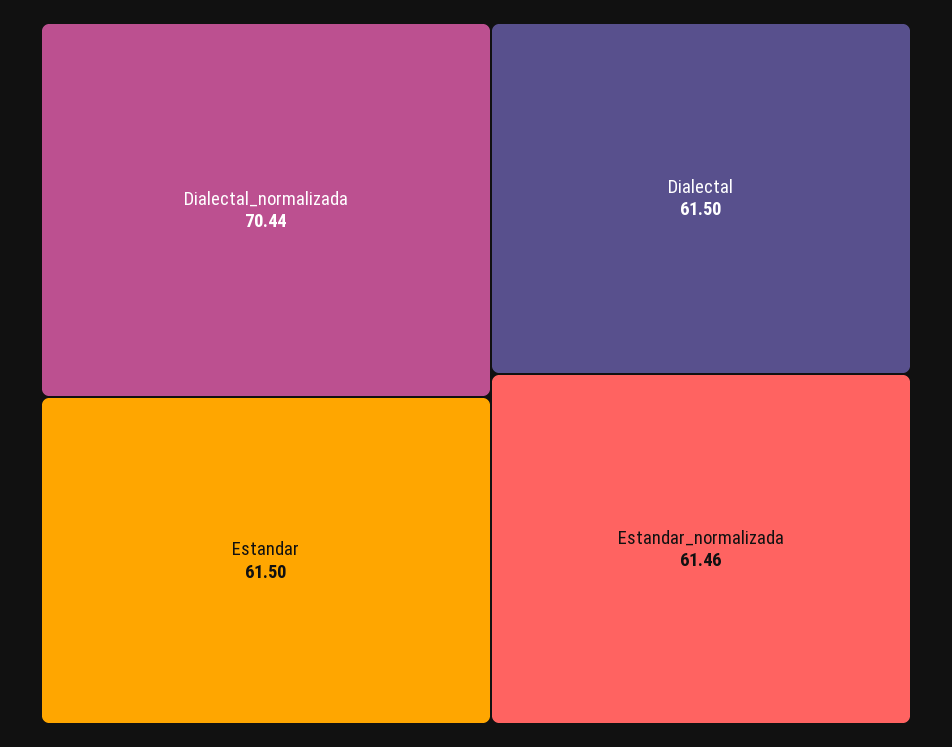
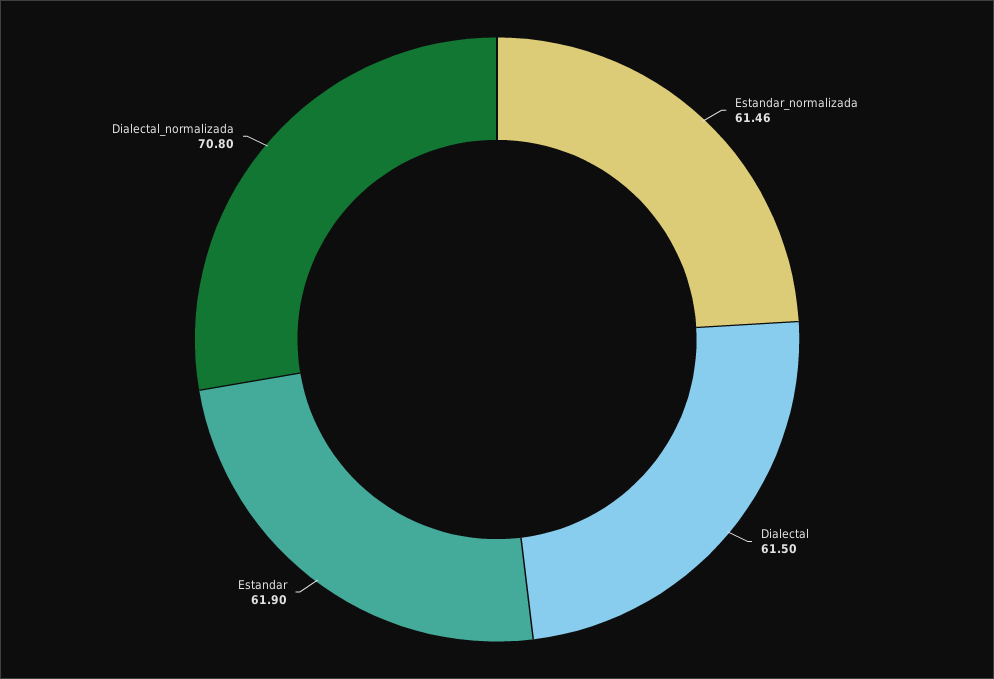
  {
-   "Dialectal_normalizada": 70.44,
+   "Dialectal_normalizada": 70.8,
-   "Estandar": 61.5,
+   "Estandar": 61.9,
    "Dialectal": 61.5,
    "Estandar_normalizada": 61.46
  }

